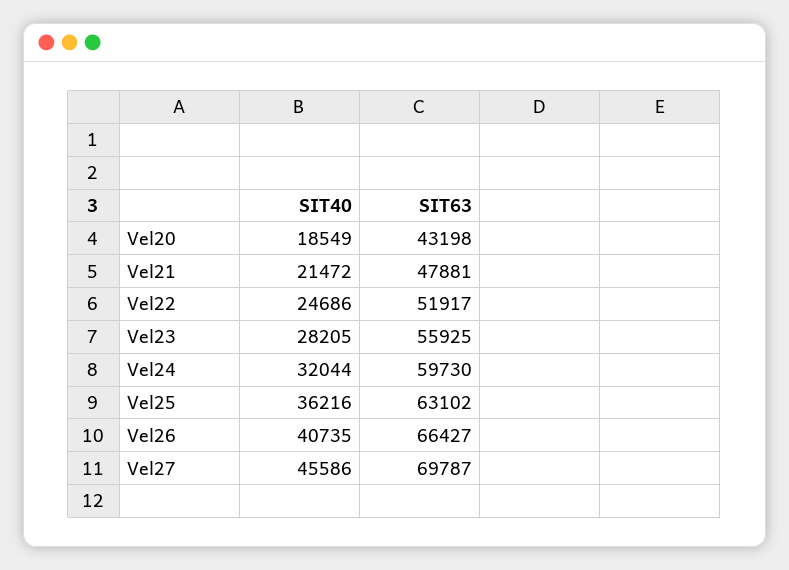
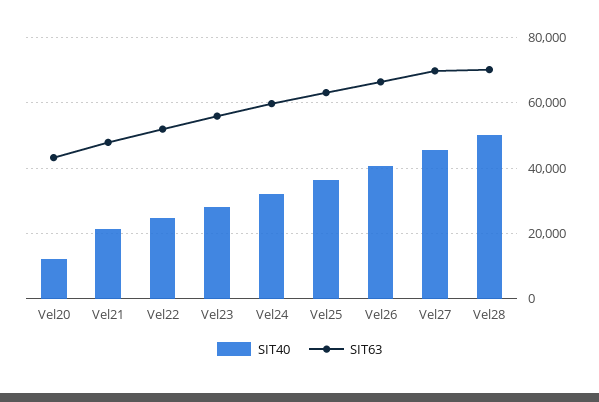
  {
    "SIT40": {
-     "Vel20": 18549,
+     "Vel20": 12000,
      "Vel21": 21472,
      "Vel22": 24686,
      "Vel23": 28205,
      "Vel24": 32044,
      "Vel25": 36216,
      "Vel26": 40735,
-     "Vel27": 45586
+     "Vel27": 45586,
+     "Vel28": 50000
    },
    "SIT63": {
      "Vel20": 43198,
      "Vel21": 47881,
      "Vel22": 51917,
      "Vel23": 55925,
      "Vel24": 59730,
      "Vel25": 63102,
      "Vel26": 66427,
-     "Vel27": 69787
+     "Vel27": 69787,
+     "Vel28": 70000
    }
  }

